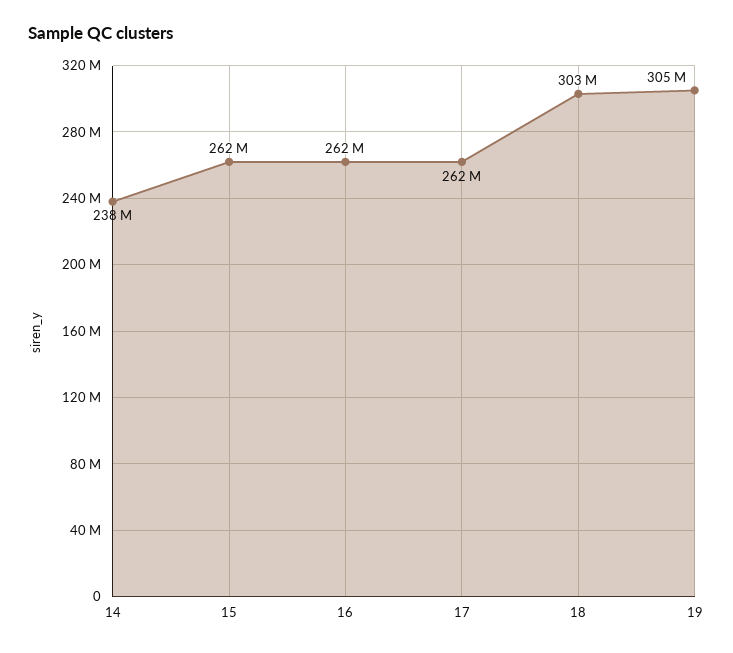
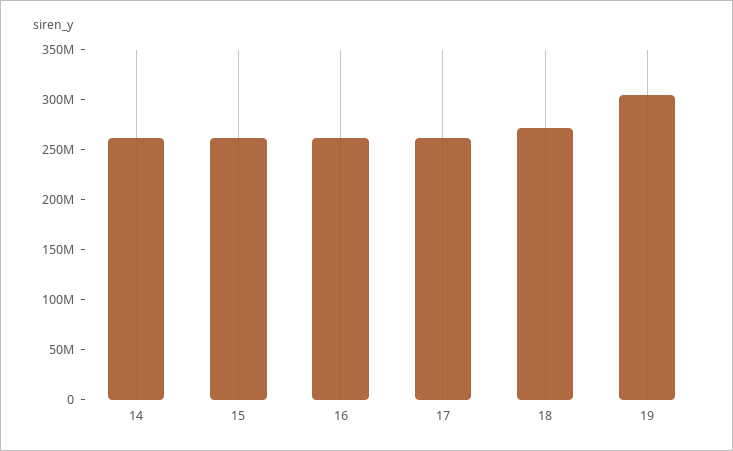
  {
-   "14": 238000000,
+   "14": 260000000,
    "15": 262000000,
    "16": 262000000,
    "17": 262000000,
-   "18": 303000000,
+   "18": 270000000,
    "19": 305000000
  }

